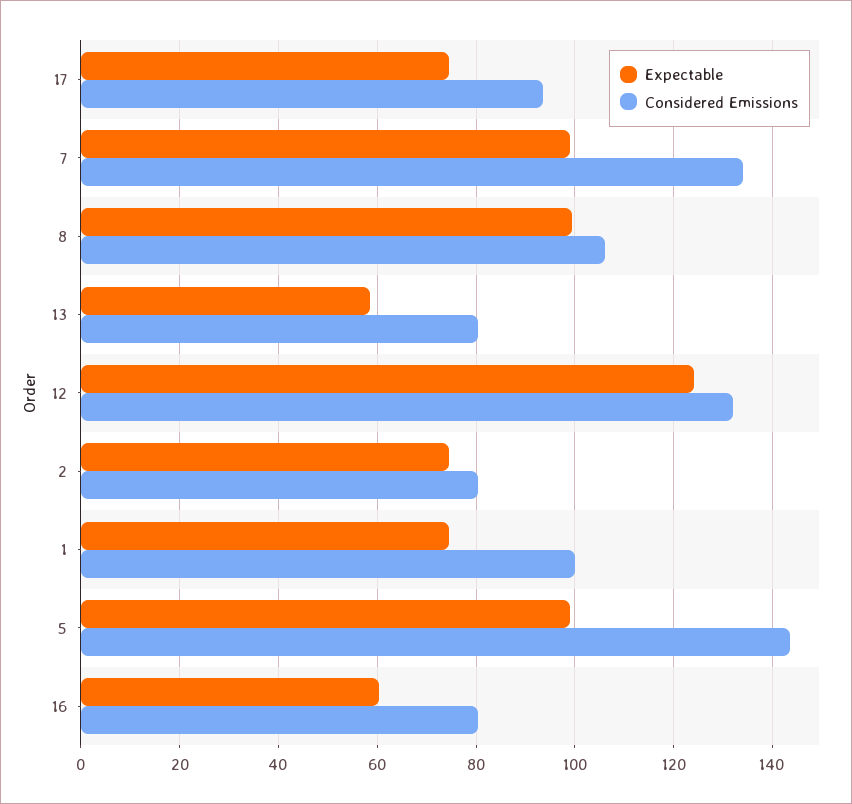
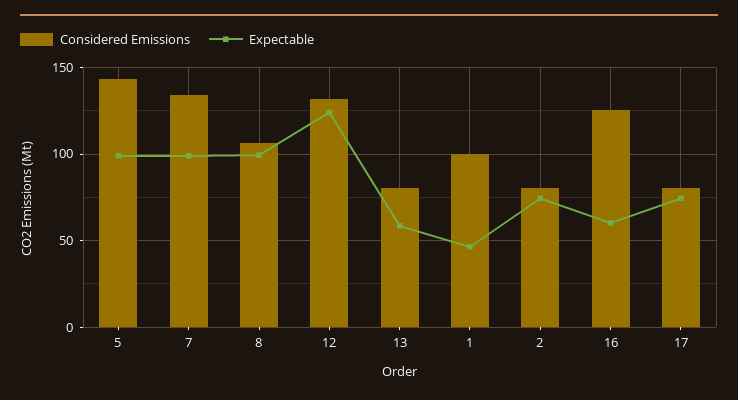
  {
    "Expectable": {
      "17": 74,
      "7": 100,
      "8": 100,
      "13": 58,
      "12": 124,
      "2": 74,
-     "1": 74,
+     "1": 45,
      "5": 100,
      "16": 60
    },
    "Considered Emissions": {
-     "17": 94,
+     "17": 80,
      "7": 134,
      "8": 106,
      "13": 80,
      "12": 132,
      "2": 80,
      "1": 100,
      "5": 144,
-     "16": 80
+     "16": 125
    }
  }

